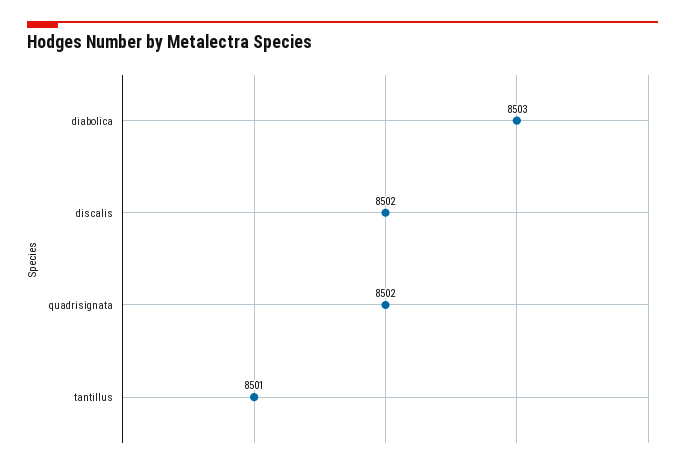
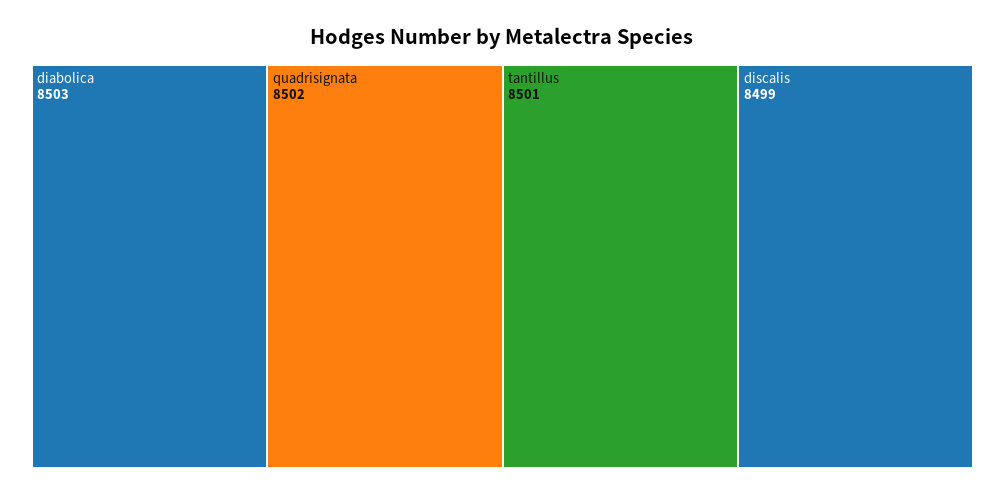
  {
    "diabolica": 8503,
-   "discalis": 8502,
+   "discalis": 8499,
    "quadrisignata": 8502,
    "tantillus": 8501
  }

